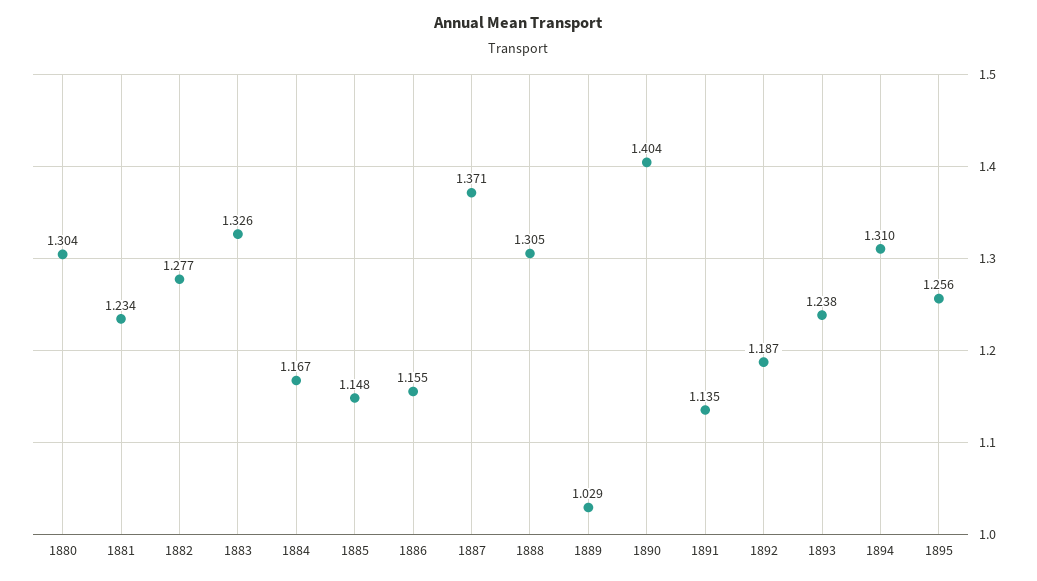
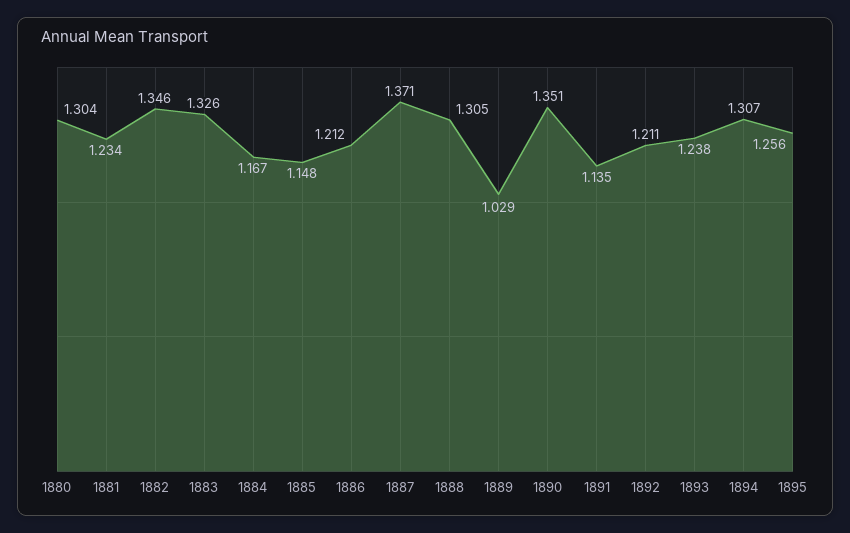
  {
    "1880": 1.304,
    "1881": 1.234,
-   "1882": 1.277,
+   "1882": 1.346,
    "1883": 1.326,
    "1884": 1.167,
    "1885": 1.148,
-   "1886": 1.155,
+   "1886": 1.212,
    "1887": 1.371,
    "1888": 1.305,
    "1889": 1.029,
-   "1890": 1.404,
+   "1890": 1.351,
    "1891": 1.135,
-   "1892": 1.187,
+   "1892": 1.211,
    "1893": 1.238,
-   "1894": 1.31,
+   "1894": 1.307,
    "1895": 1.256
  }

